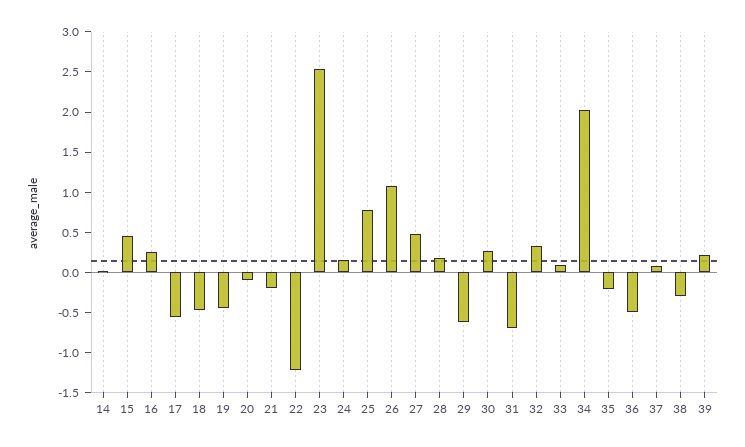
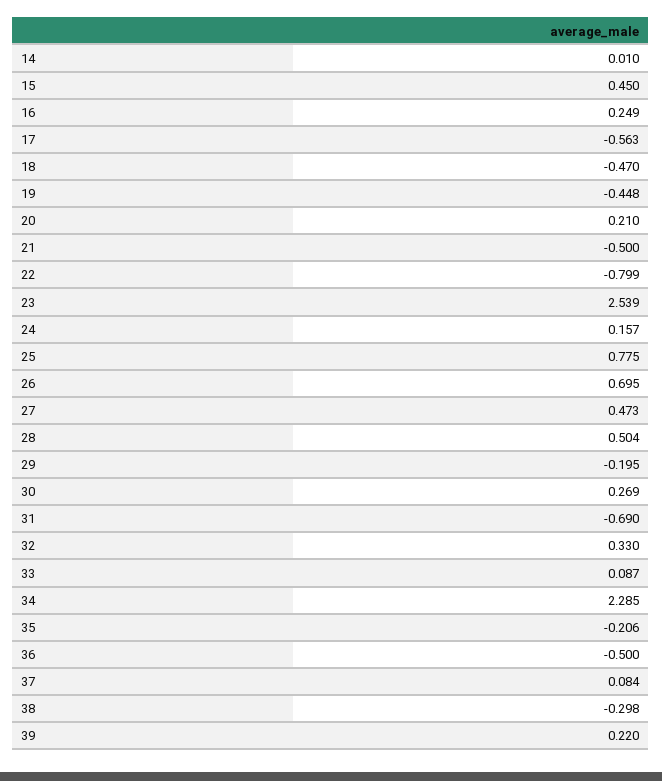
  {
    "14": 0.01,
    "15": 0.45,
    "16": 0.249,
    "17": -0.563,
    "18": -0.47,
    "19": -0.448,
-   "20": -0.1,
+   "20": 0.21,
-   "21": -0.2,
+   "21": -0.5,
-   "22": -1.2,
+   "22": -0.799,
    "23": 2.539,
    "24": 0.157,
    "25": 0.775,
-   "26": 1.1,
+   "26": 0.695,
    "27": 0.473,
-   "28": 0.2,
+   "28": 0.504,
-   "29": -0.6,
+   "29": -0.195,
    "30": 0.269,
    "31": -0.69,
    "32": 0.33,
    "33": 0.087,
-   "34": 2,
+   "34": 2.285,
    "35": -0.206,
    "36": -0.5,
    "37": 0.084,
    "38": -0.298,
    "39": 0.22
  }

